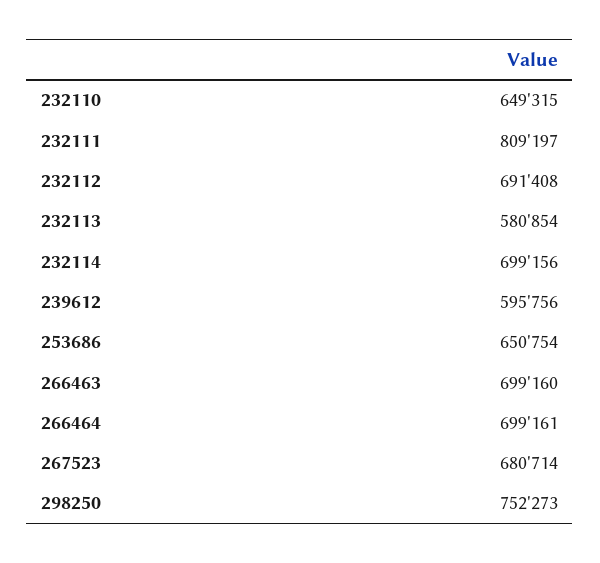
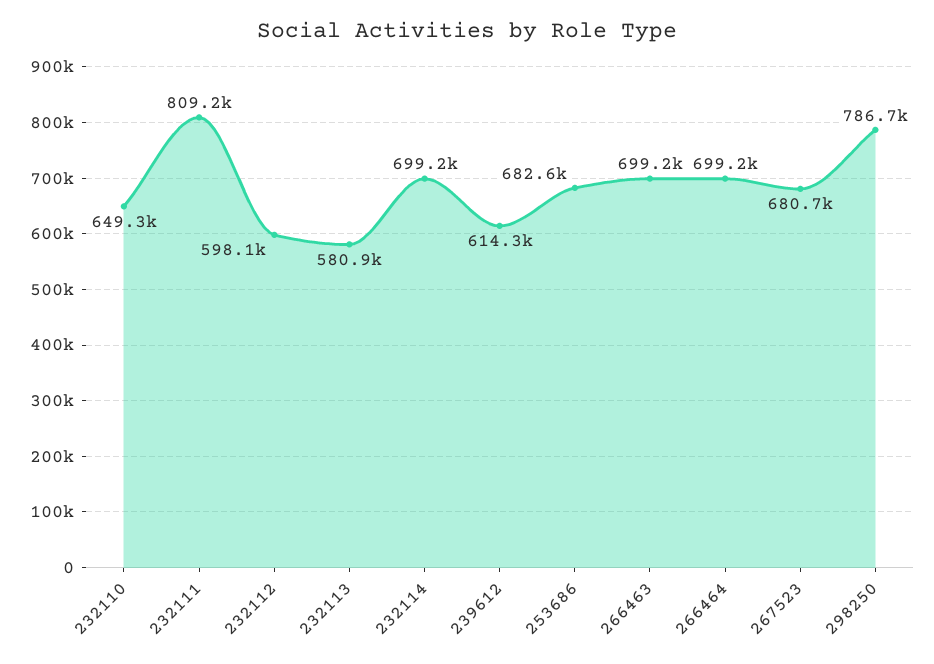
  {
    "232110": 649315,
    "232111": 809197,
-   "232112": 691408,
+   "232112": 598100,
    "232113": 580854,
    "232114": 699156,
-   "239612": 595756,
+   "239612": 614300,
-   "253686": 650754,
+   "253686": 682600,
    "266463": 699160,
    "266464": 699161,
    "267523": 680714,
-   "298250": 752273
+   "298250": 786700
  }

